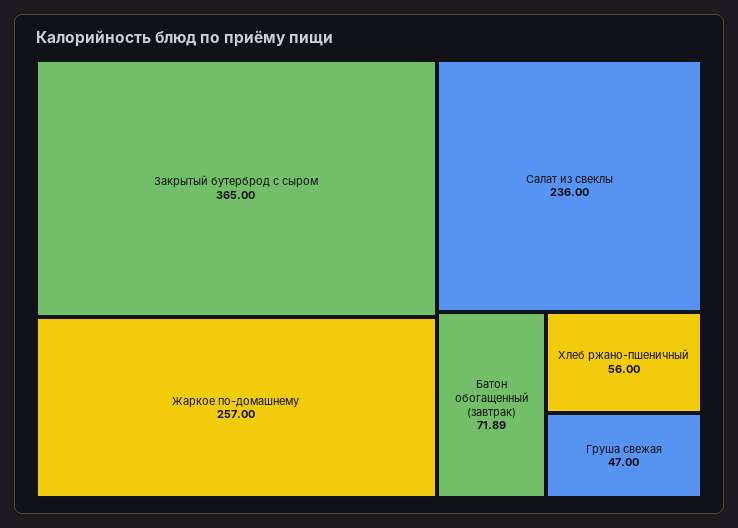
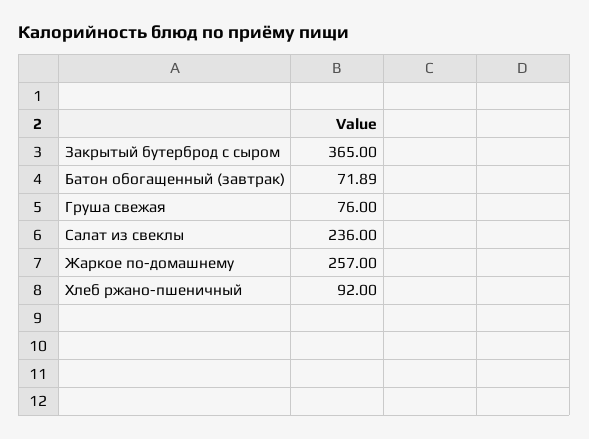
  {
    "Закрытый бутерброд с сыром": 365,
    "Жаркое по-домашнему": 257,
    "Салат из свеклы": 236,
    "Батон обогащенный (завтрак)": 71.89,
-   "Хлеб ржано-пшеничный": 56,
+   "Хлеб ржано-пшеничный": 92,
-   "Груша свежая": 47
+   "Груша свежая": 76
  }

